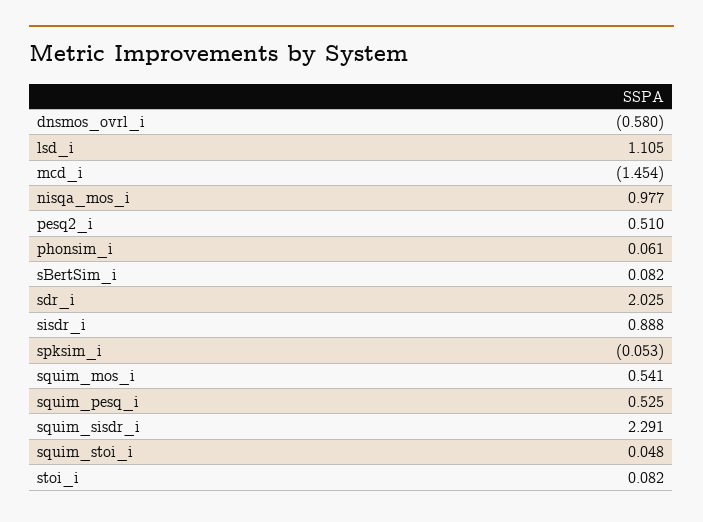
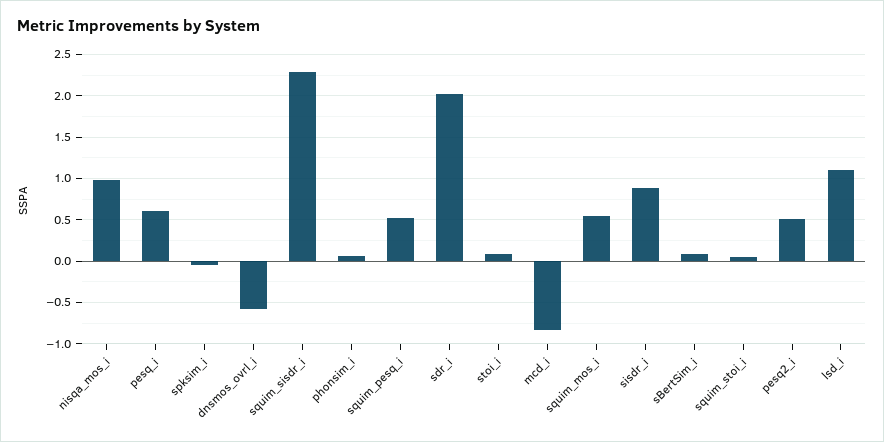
  {
    "dnsmos_ovrl_i": -0.58,
    "lsd_i": 1.105,
-   "mcd_i": -1.454,
+   "mcd_i": -0.8,
    "nisqa_mos_i": 0.977,
    "pesq2_i": 0.51,
    "phonsim_i": 0.061,
    "sBertSim_i": 0.082,
    "sdr_i": 2.025,
    "sisdr_i": 0.888,
    "spksim_i": -0.053,
    "squim_mos_i": 0.541,
    "squim_pesq_i": 0.525,
    "squim_sisdr_i": 2.291,
    "squim_stoi_i": 0.048,
-   "stoi_i": 0.082
+   "stoi_i": 0.082,
+   "pesq_i": 0.6
  }

